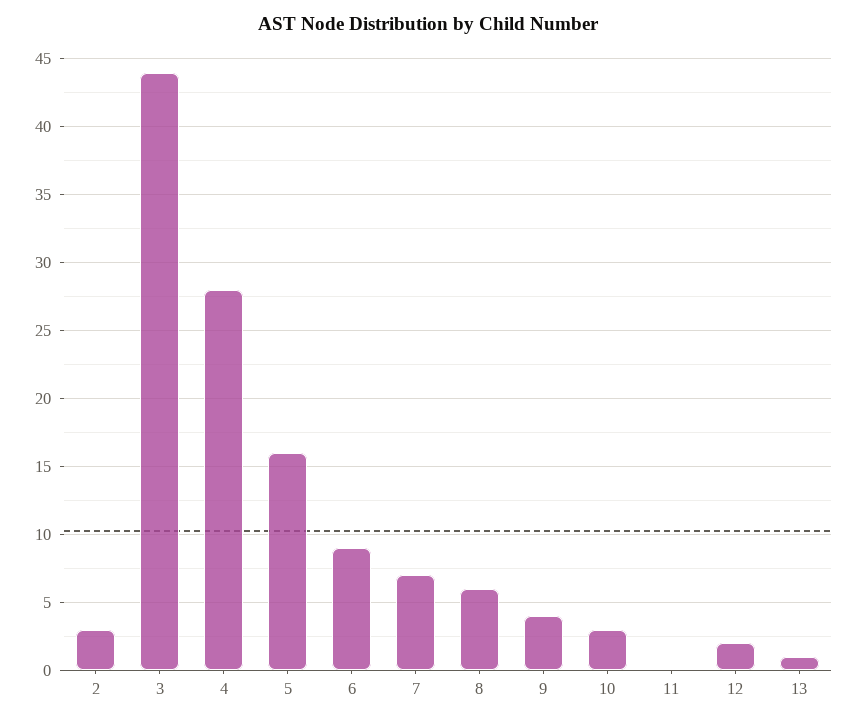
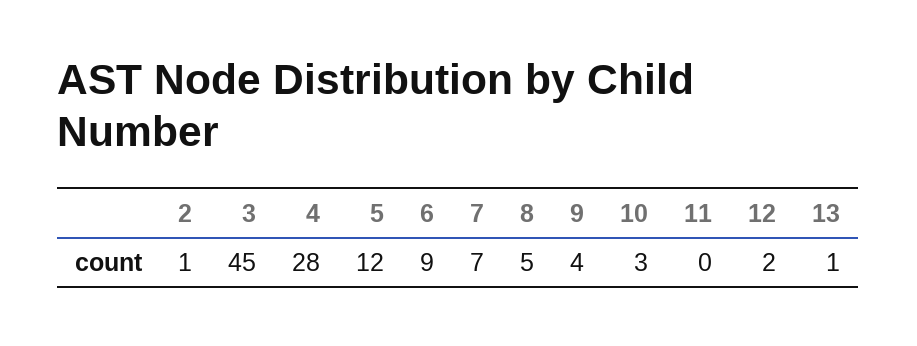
  {
-   "2": 3,
+   "2": 1,
-   "3": 44,
+   "3": 45,
    "4": 28,
-   "5": 16,
+   "5": 12,
    "6": 9,
    "7": 7,
-   "8": 6,
+   "8": 5,
    "9": 4,
    "10": 3,
    "11": 0,
    "12": 2,
    "13": 1
  }

